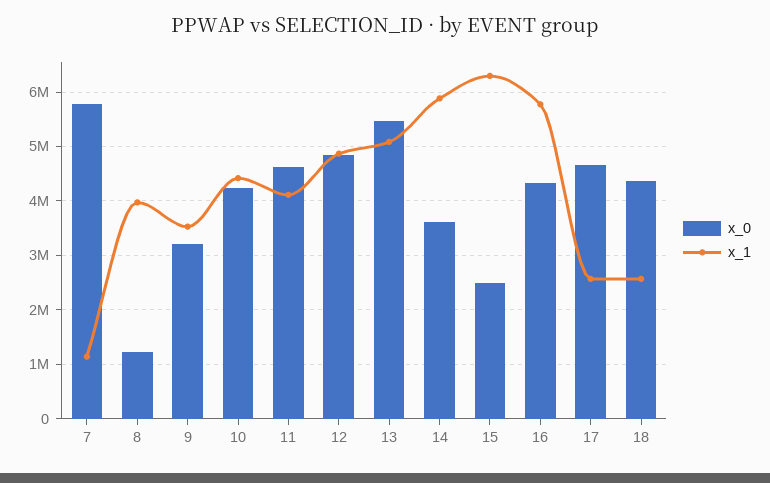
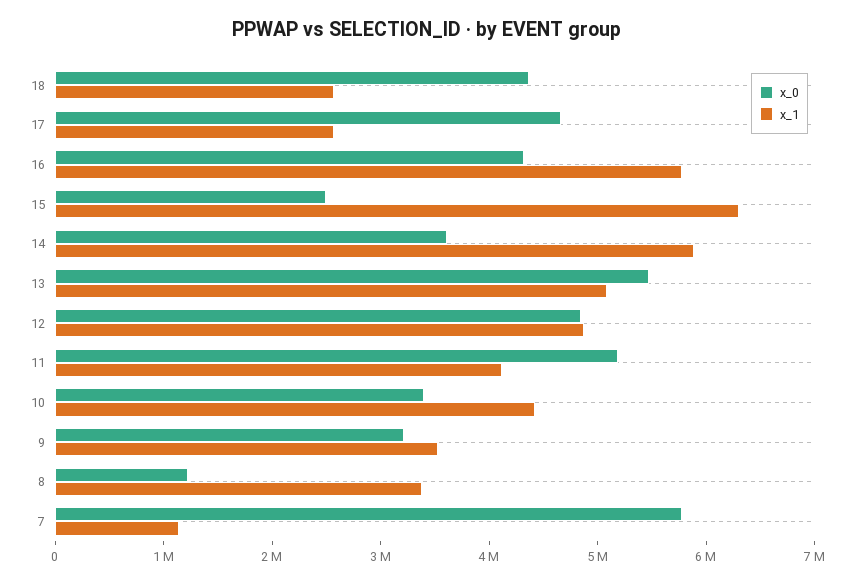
  {
    "x_0": {
      "7": 5800000,
      "8": 1200000,
      "9": 3200000,
-     "10": 4200000,
+     "10": 3400000,
-     "11": 4600000,
+     "11": 5200000,
      "12": 4800000,
      "13": 5400000,
      "14": 3600000,
      "15": 2400000,
      "16": 4400000,
      "17": 4600000,
      "18": 4400000
    },
    "x_1": {
      "7": 1200000,
-     "8": 4000000,
+     "8": 3400000,
      "9": 3600000,
      "10": 4400000,
      "11": 4200000,
      "12": 4800000,
      "13": 5000000,
      "14": 5800000,
      "15": 6200000,
      "16": 5800000,
      "17": 2600000,
      "18": 2600000
    }
  }

